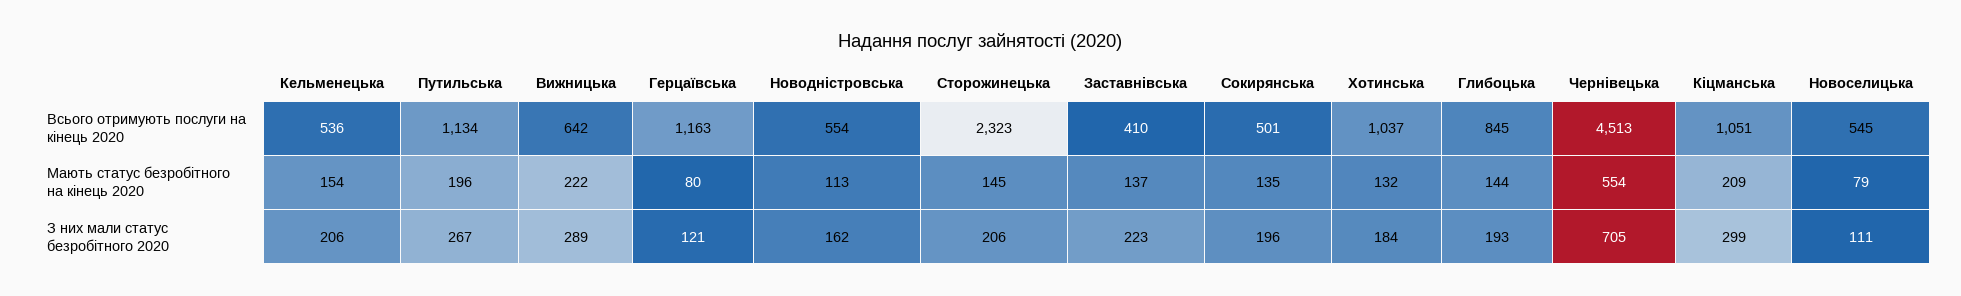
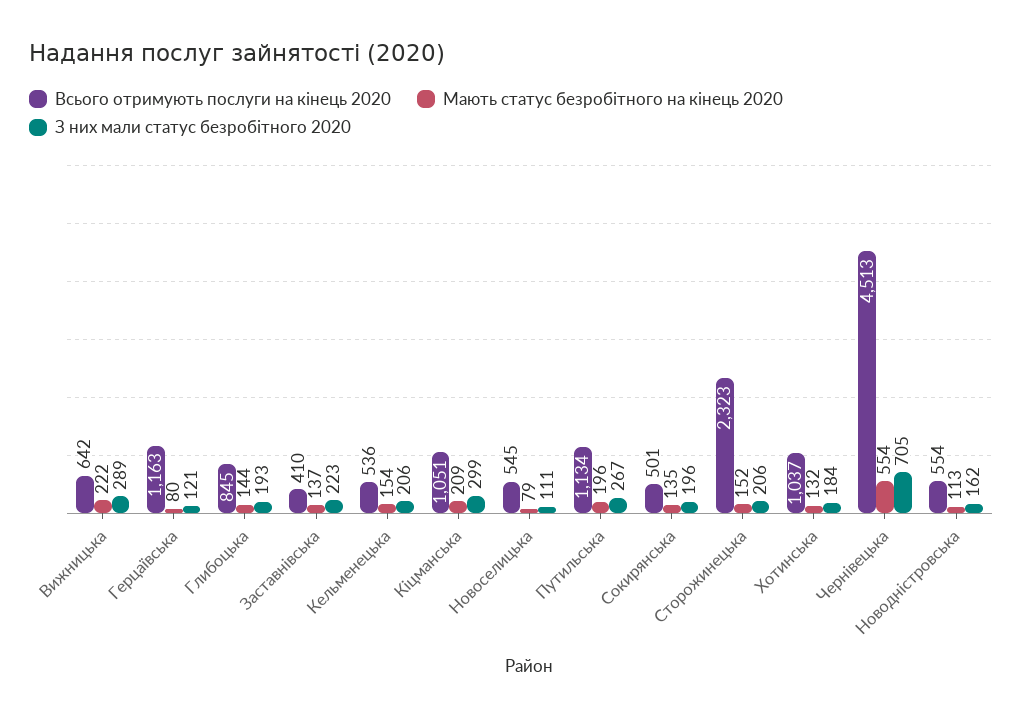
  {
    "Всього отримують послуги на кінець 2020": {
      "Кельменецька": 536,
      "Путильська": 1134,
      "Вижницька": 642,
      "Герцаївська": 1163,
      "Новодністровська": 554,
      "Сторожинецька": 2323,
      "Заставнівська": 410,
      "Сокирянська": 501,
      "Хотинська": 1037,
      "Глибоцька": 845,
      "Чернівецька": 4513,
      "Кіцманська": 1051,
      "Новоселицька": 545
    },
    "Мають статус безробітного на кінець 2020": {
      "Кельменецька": 154,
      "Путильська": 196,
      "Вижницька": 222,
      "Герцаївська": 80,
      "Новодністровська": 113,
-     "Сторожинецька": 145,
+     "Сторожинецька": 152,
      "Заставнівська": 137,
      "Сокирянська": 135,
      "Хотинська": 132,
      "Глибоцька": 144,
      "Чернівецька": 554,
      "Кіцманська": 209,
      "Новоселицька": 79
    },
    "З них мали статус безробітного 2020": {
      "Кельменецька": 206,
      "Путильська": 267,
      "Вижницька": 289,
      "Герцаївська": 121,
      "Новодністровська": 162,
      "Сторожинецька": 206,
      "Заставнівська": 223,
      "Сокирянська": 196,
      "Хотинська": 184,
      "Глибоцька": 193,
      "Чернівецька": 705,
      "Кіцманська": 299,
      "Новоселицька": 111
    }
  }

